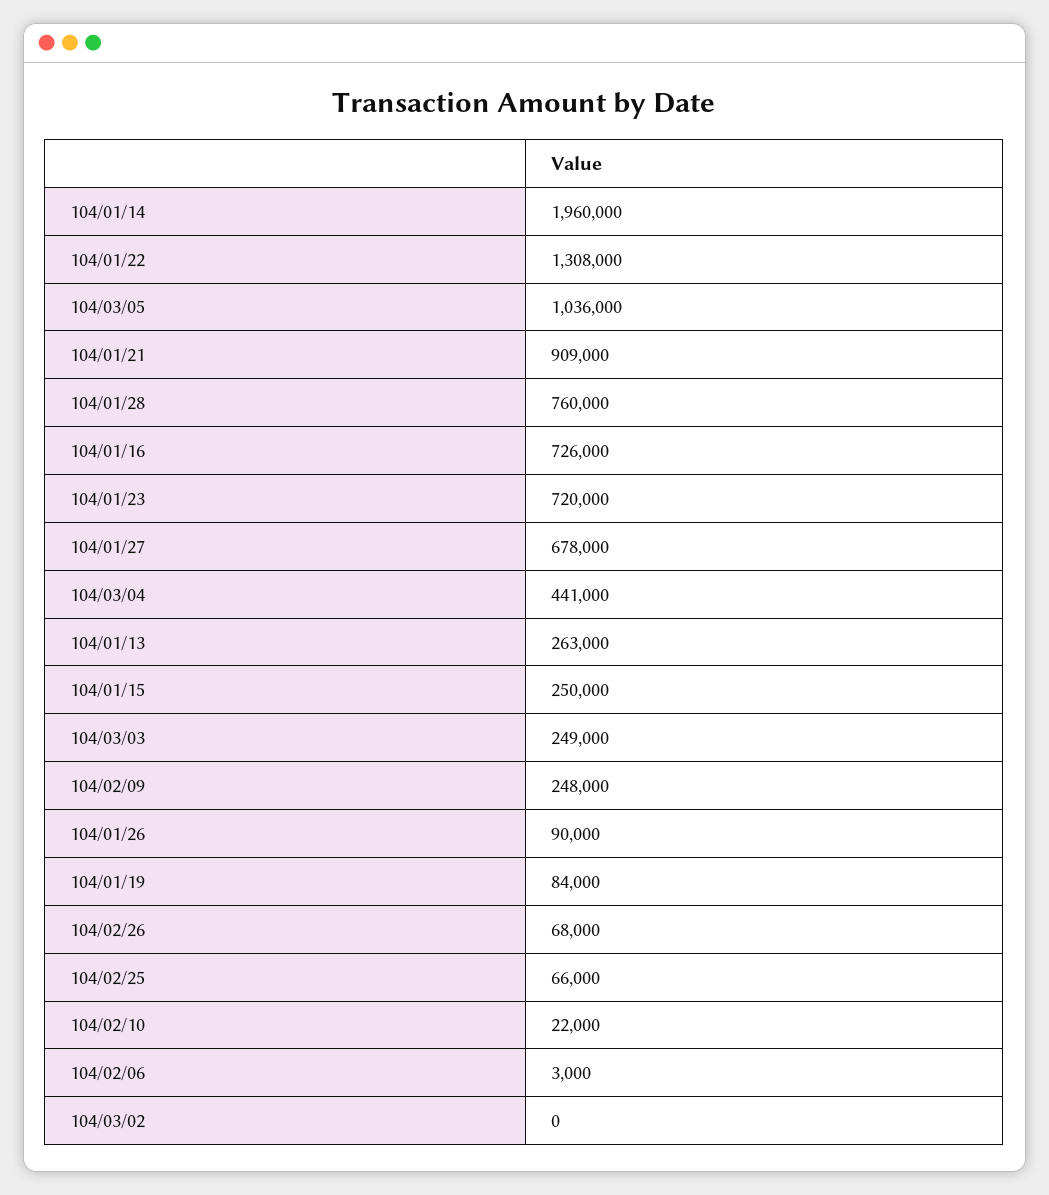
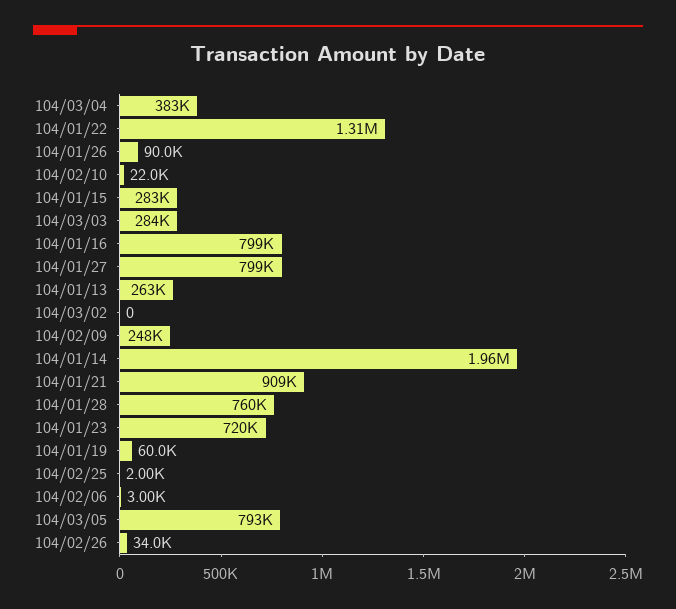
  {
    "104/01/14": 1960000,
    "104/01/22": 1308000,
-   "104/03/05": 1036000,
+   "104/03/05": 793000,
    "104/01/21": 909000,
    "104/01/28": 760000,
-   "104/01/16": 726000,
+   "104/01/16": 799000,
    "104/01/23": 720000,
-   "104/01/27": 678000,
+   "104/01/27": 799000,
-   "104/03/04": 441000,
+   "104/03/04": 383000,
    "104/01/13": 263000,
-   "104/01/15": 250000,
+   "104/01/15": 283000,
-   "104/03/03": 249000,
+   "104/03/03": 284000,
    "104/02/09": 248000,
    "104/01/26": 90000,
-   "104/01/19": 84000,
+   "104/01/19": 60000,
-   "104/02/26": 68000,
+   "104/02/26": 34000,
-   "104/02/25": 66000,
+   "104/02/25": 2000,
    "104/02/10": 22000,
    "104/02/06": 3000,
    "104/03/02": 0
  }

